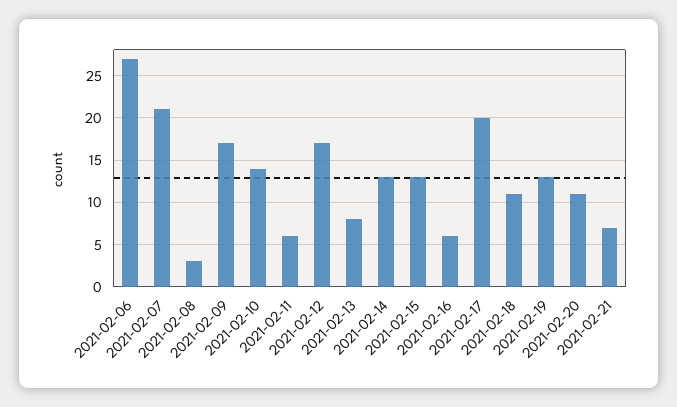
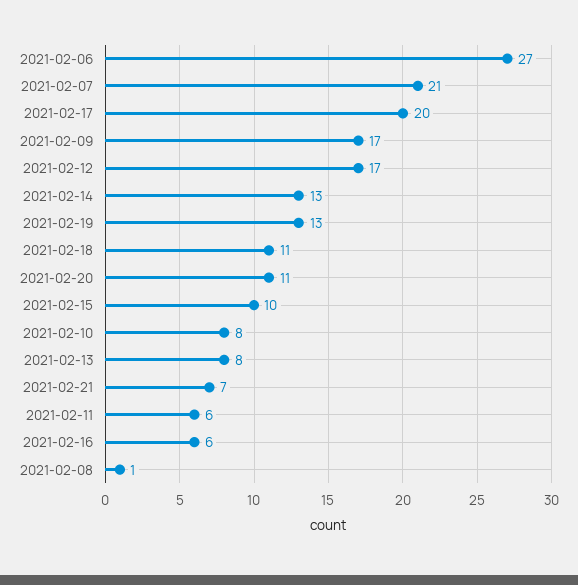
  {
    "2021-02-06": 27,
    "2021-02-07": 21,
-   "2021-02-08": 3,
+   "2021-02-08": 1,
    "2021-02-09": 17,
-   "2021-02-10": 14,
+   "2021-02-10": 8,
    "2021-02-11": 6,
    "2021-02-12": 17,
    "2021-02-13": 8,
    "2021-02-14": 13,
-   "2021-02-15": 13,
+   "2021-02-15": 10,
    "2021-02-16": 6,
    "2021-02-17": 20,
    "2021-02-18": 11,
    "2021-02-19": 13,
    "2021-02-20": 11,
    "2021-02-21": 7
  }

